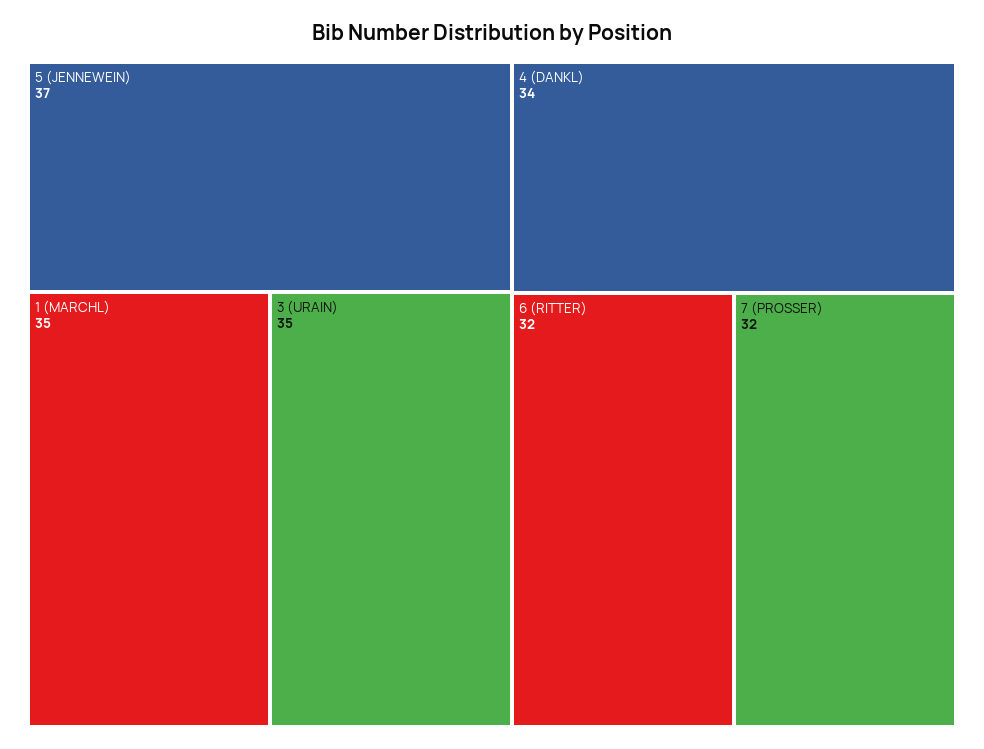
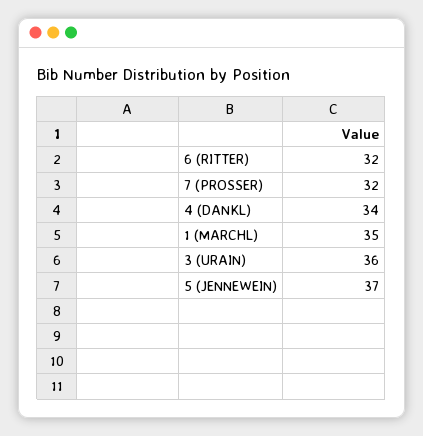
  {
    "5 (JENNEWEIN)": 37,
    "1 (MARCHL)": 35,
-   "3 (URAIN)": 35,
+   "3 (URAIN)": 36,
    "4 (DANKL)": 34,
    "6 (RITTER)": 32,
    "7 (PROSSER)": 32
  }

